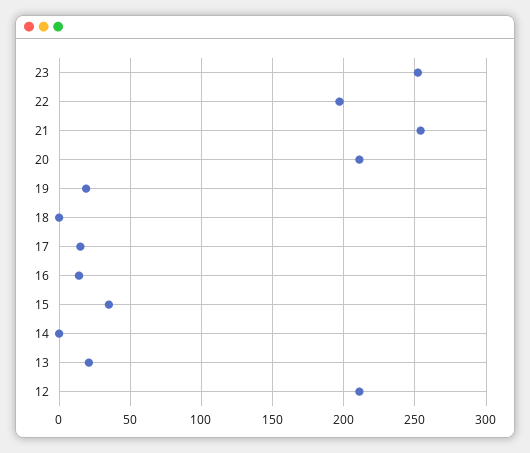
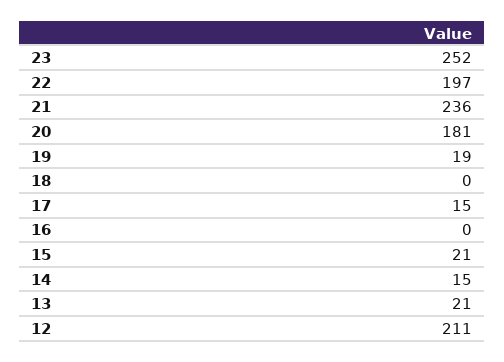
  {
    "23": 252,
    "22": 197,
-   "21": 255,
+   "21": 236,
-   "20": 210,
+   "20": 181,
    "19": 19,
    "18": 0,
    "17": 15,
-   "16": 15,
+   "16": 0,
-   "15": 35,
+   "15": 21,
-   "14": 0,
+   "14": 15,
    "13": 21,
    "12": 211
  }

